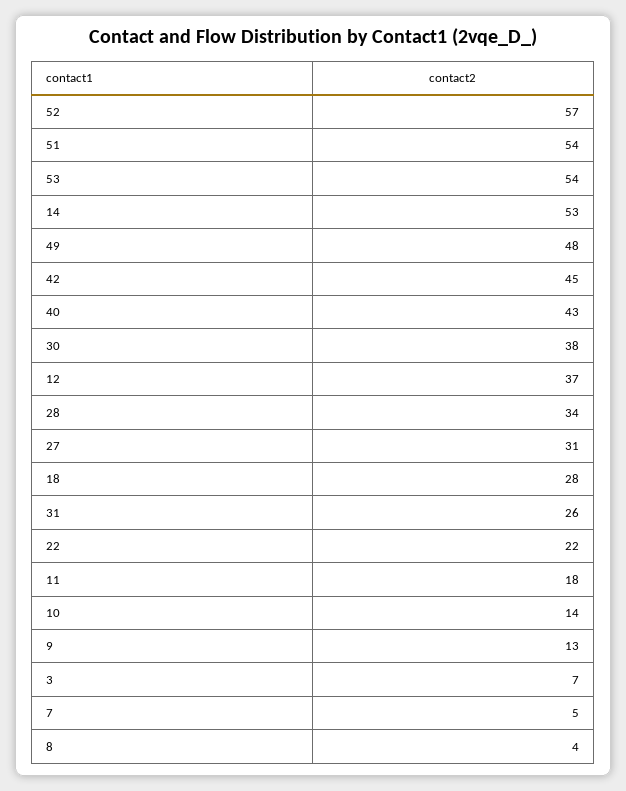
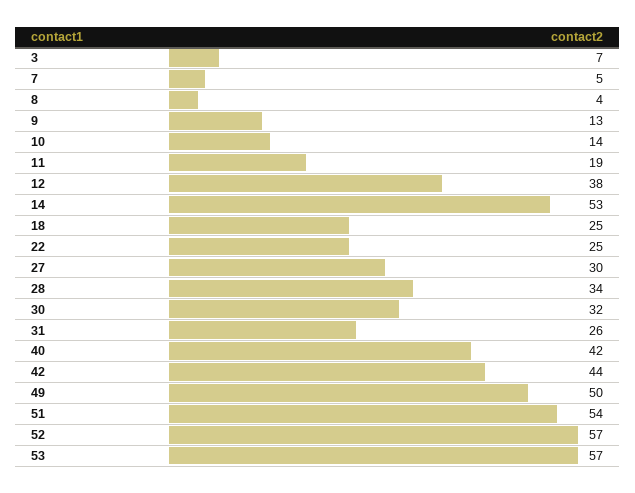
  {
    "52": 57,
    "51": 54,
-   "53": 54,
+   "53": 57,
    "14": 53,
-   "49": 48,
+   "49": 50,
-   "42": 45,
+   "42": 44,
-   "40": 43,
+   "40": 42,
-   "30": 38,
+   "30": 32,
-   "12": 37,
+   "12": 38,
    "28": 34,
-   "27": 31,
+   "27": 30,
-   "18": 28,
+   "18": 25,
    "31": 26,
-   "22": 22,
+   "22": 25,
-   "11": 18,
+   "11": 19,
    "10": 14,
    "9": 13,
    "3": 7,
    "7": 5,
    "8": 4
  }

